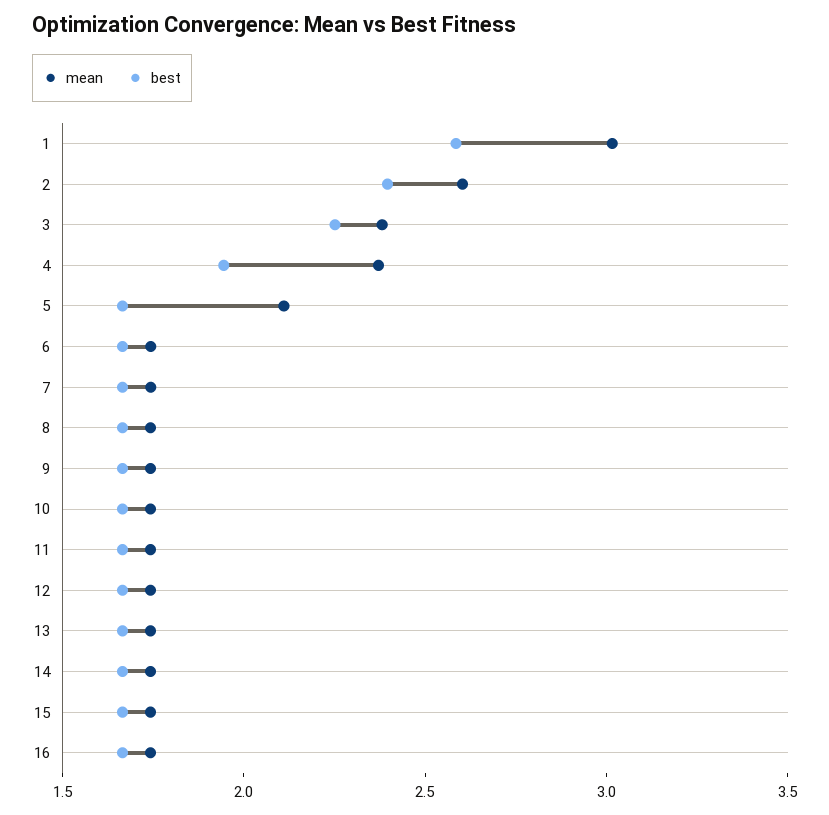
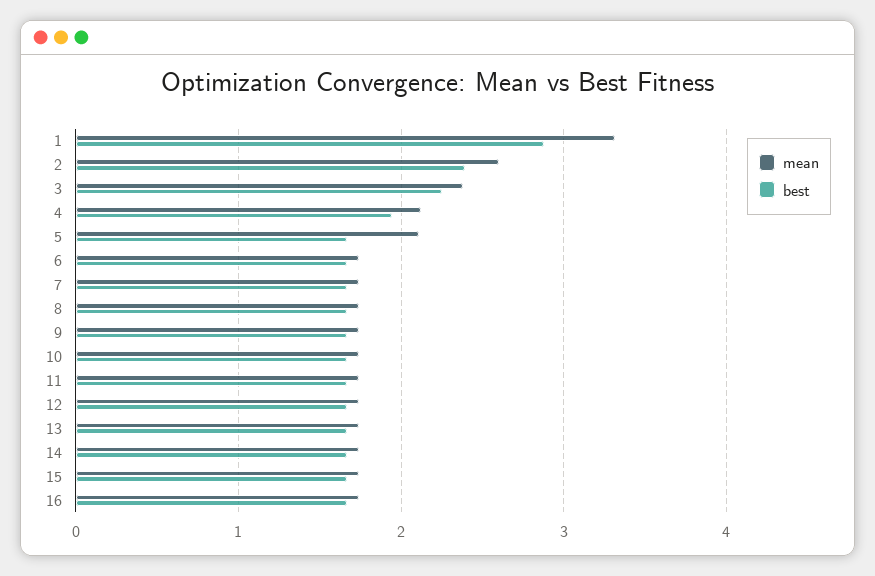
  {
    "mean": {
-     "1": 3,
+     "1": 3.3,
      "2": 2.6,
      "3": 2.4,
-     "4": 2.4,
+     "4": 2.1,
      "5": 2.1,
      "6": 1.7,
      "7": 1.7,
      "8": 1.7,
      "9": 1.7,
      "10": 1.7,
      "11": 1.7,
      "12": 1.7,
      "13": 1.7,
      "14": 1.7,
      "15": 1.7,
      "16": 1.7
    },
    "best": {
-     "1": 2.6,
+     "1": 2.9,
      "2": 2.4,
      "3": 2.3,
      "4": 1.9,
      "5": 1.7,
      "6": 1.7,
      "7": 1.7,
      "8": 1.7,
      "9": 1.7,
      "10": 1.7,
      "11": 1.7,
      "12": 1.7,
      "13": 1.7,
      "14": 1.7,
      "15": 1.7,
      "16": 1.7
    }
  }

